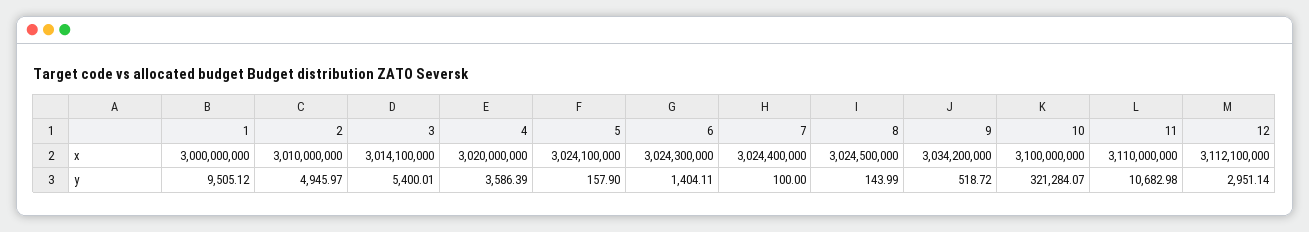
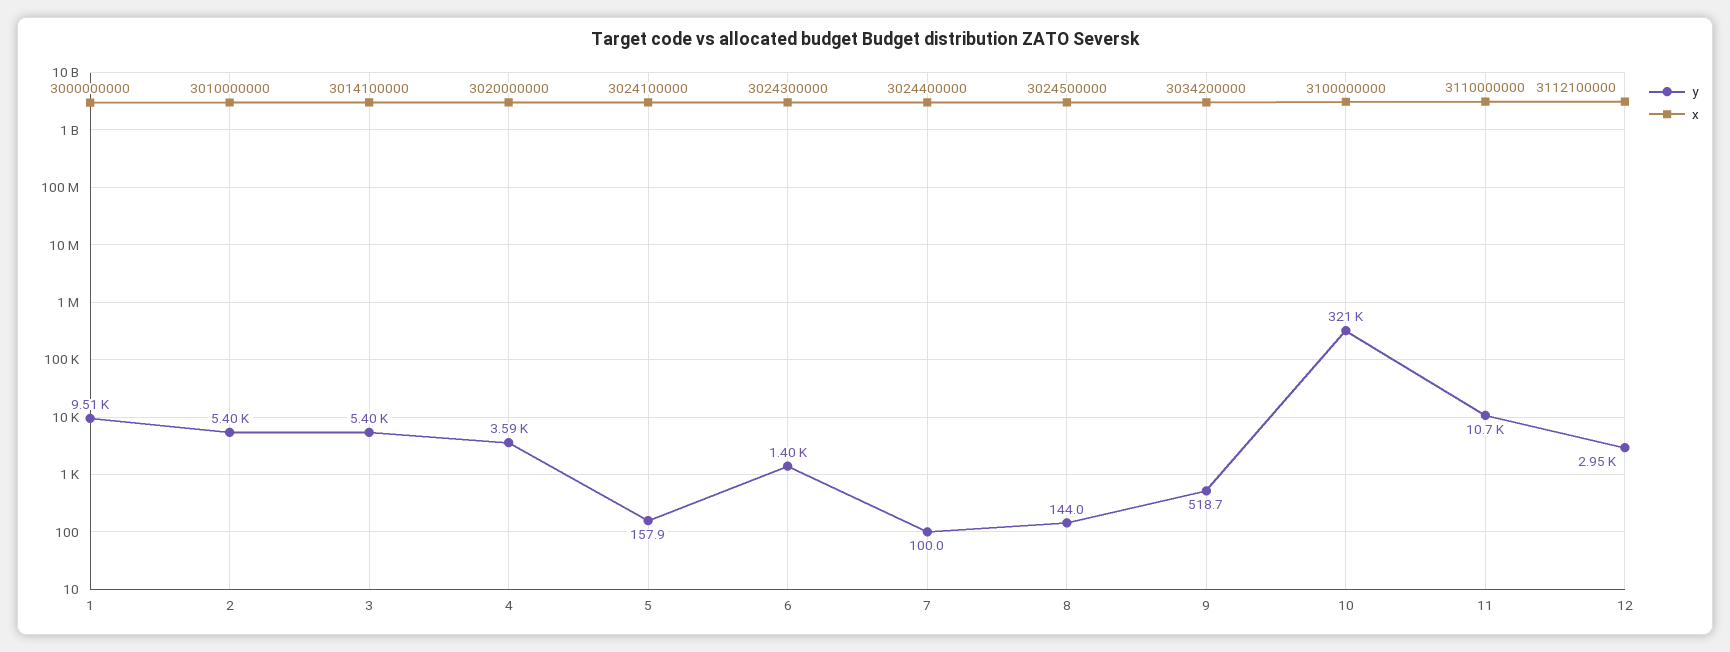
  {
    "x": {
      "1": 3000000000,
      "2": 3010000000,
      "3": 3014100000,
      "4": 3020000000,
      "5": 3024100000,
      "6": 3024300000,
      "7": 3024400000,
      "8": 3024500000,
      "9": 3034200000,
      "10": 3100000000,
      "11": 3110000000,
      "12": 3112100000
    },
    "y": {
      "1": 9505.12,
-     "2": 4945.97,
+     "2": 5400,
      "3": 5400.01,
      "4": 3586.39,
      "5": 157.9,
      "6": 1404.11,
      "7": 100,
      "8": 143.99,
      "9": 518.72,
      "10": 321284.07,
      "11": 10682.98,
      "12": 2951.14
    }
  }

